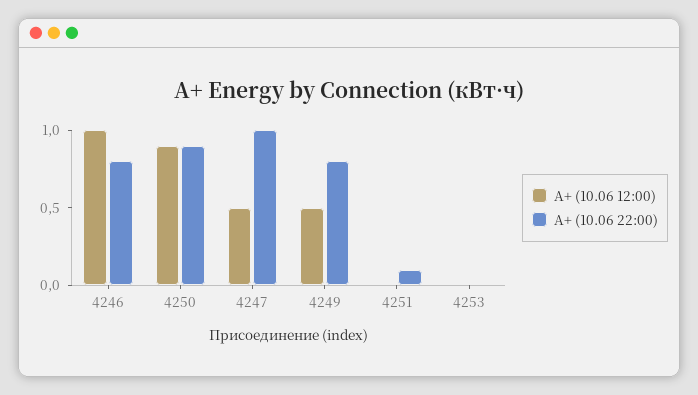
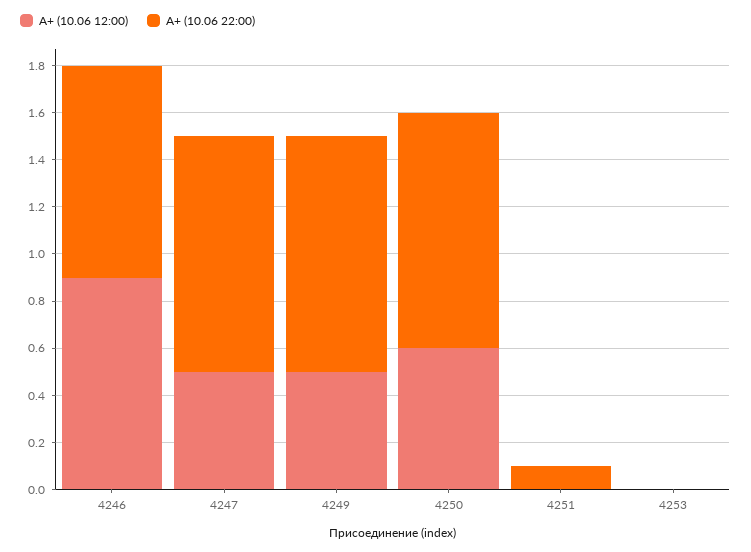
  {
    "А+ (10.06 12:00)": {
-     "4246": 1,
+     "4246": 0.9,
-     "4250": 0.9,
+     "4250": 0.6,
      "4247": 0.5,
      "4249": 0.5,
      "4251": 0,
      "4253": 0
    },
    "А+ (10.06 22:00)": {
-     "4246": 0.8,
+     "4246": 0.9,
-     "4250": 0.9,
+     "4250": 1,
      "4247": 1,
-     "4249": 0.8,
+     "4249": 1,
      "4251": 0.1,
      "4253": 0
    }
  }

